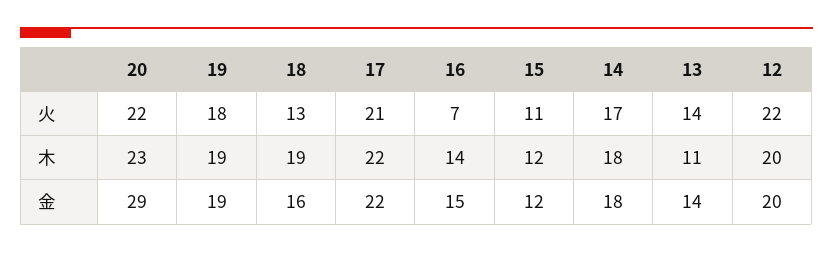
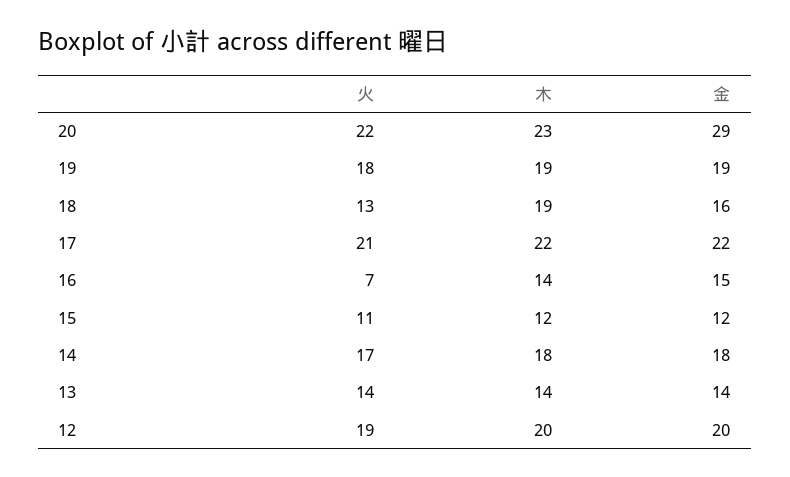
  {
    "20": {
      "火": 22,
      "木": 23,
      "金": 29
    },
    "19": {
      "火": 18,
      "木": 19,
      "金": 19
    },
    "18": {
      "火": 13,
      "木": 19,
      "金": 16
    },
    "17": {
      "火": 21,
      "木": 22,
      "金": 22
    },
    "16": {
      "火": 7,
      "木": 14,
      "金": 15
    },
    "15": {
      "火": 11,
      "木": 12,
      "金": 12
    },
    "14": {
      "火": 17,
      "木": 18,
      "金": 18
    },
    "13": {
      "火": 14,
-     "木": 11,
+     "木": 14,
      "金": 14
    },
    "12": {
-     "火": 22,
+     "火": 19,
      "木": 20,
      "金": 20
    }
  }

